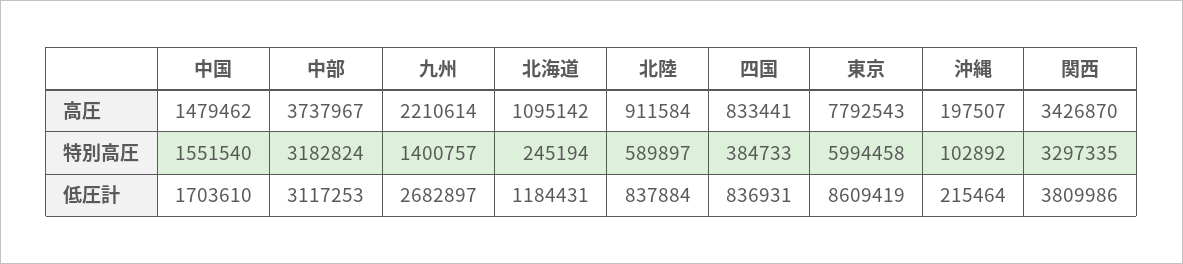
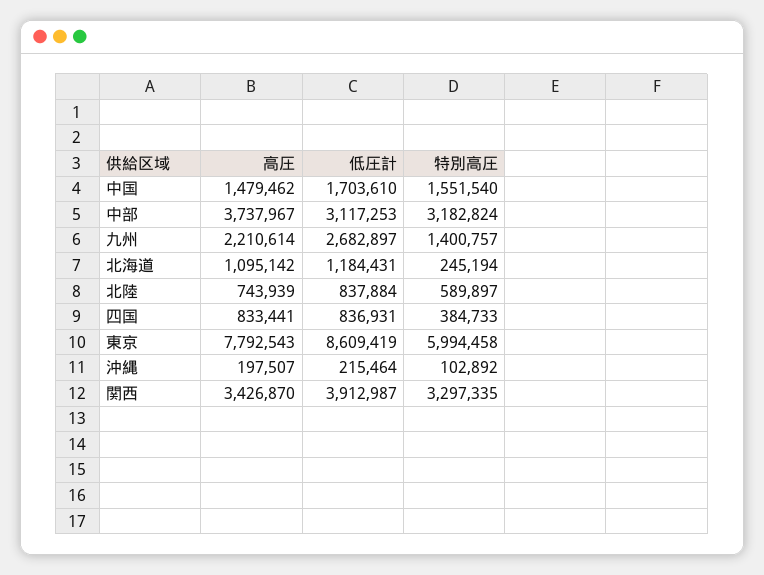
  {
    "中国": {
      "高圧": 1479462,
      "特別高圧": 1551540,
      "低圧計": 1703610
    },
    "中部": {
      "高圧": 3737967,
      "特別高圧": 3182824,
      "低圧計": 3117253
    },
    "九州": {
      "高圧": 2210614,
      "特別高圧": 1400757,
      "低圧計": 2682897
    },
    "北海道": {
      "高圧": 1095142,
      "特別高圧": 245194,
      "低圧計": 1184431
    },
    "北陸": {
-     "高圧": 911584,
+     "高圧": 743939,
      "特別高圧": 589897,
      "低圧計": 837884
    },
    "四国": {
      "高圧": 833441,
      "特別高圧": 384733,
      "低圧計": 836931
    },
    "東京": {
      "高圧": 7792543,
      "特別高圧": 5994458,
      "低圧計": 8609419
    },
    "沖縄": {
      "高圧": 197507,
      "特別高圧": 102892,
      "低圧計": 215464
    },
    "関西": {
      "高圧": 3426870,
      "特別高圧": 3297335,
-     "低圧計": 3809986
+     "低圧計": 3912987
    }
  }

